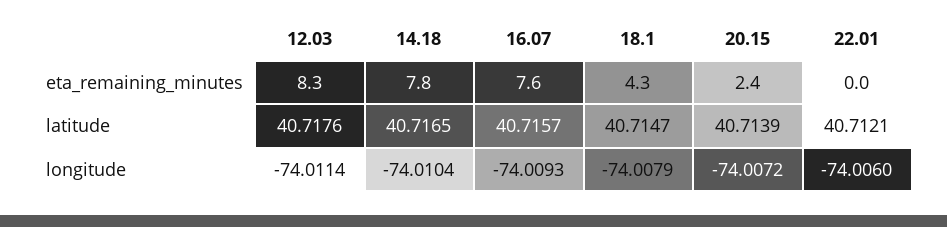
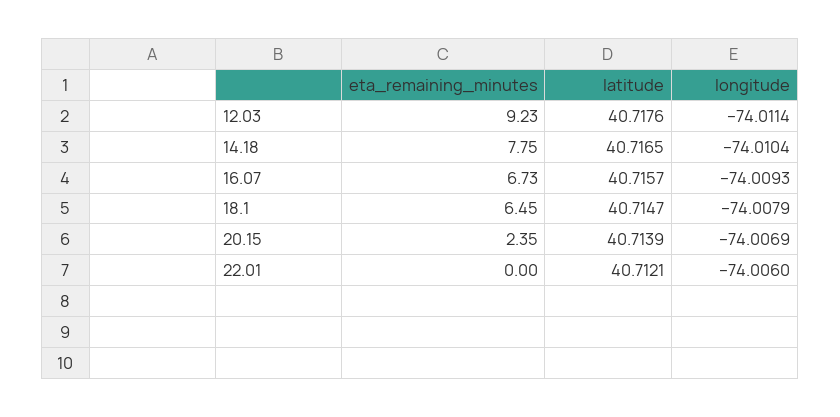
  {
    "12.03": {
-     "eta_remaining_minutes": 8.3,
+     "eta_remaining_minutes": 9.23,
      "latitude": 40.7176,
      "longitude": -74.0114
    },
    "14.18": {
      "eta_remaining_minutes": 7.75,
      "latitude": 40.7165,
      "longitude": -74.0104
    },
    "16.07": {
-     "eta_remaining_minutes": 7.6,
+     "eta_remaining_minutes": 6.73,
      "latitude": 40.7157,
      "longitude": -74.0093
    },
    "18.1": {
-     "eta_remaining_minutes": 4.3,
+     "eta_remaining_minutes": 6.45,
      "latitude": 40.7147,
      "longitude": -74.0079
    },
    "20.15": {
      "eta_remaining_minutes": 2.35,
      "latitude": 40.7139,
-     "longitude": -74.0072
+     "longitude": -74.0069
    },
    "22.01": {
      "eta_remaining_minutes": 0,
      "latitude": 40.7121,
      "longitude": -74.006
    }
  }

